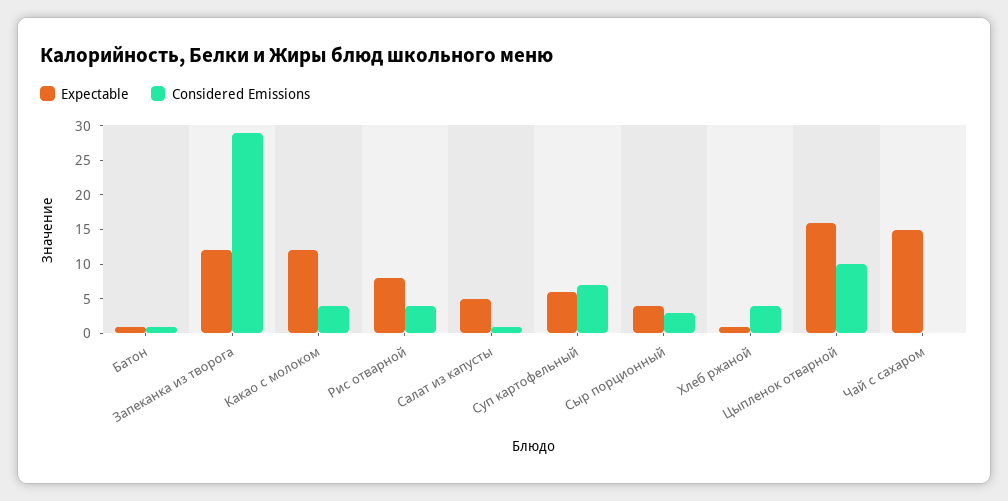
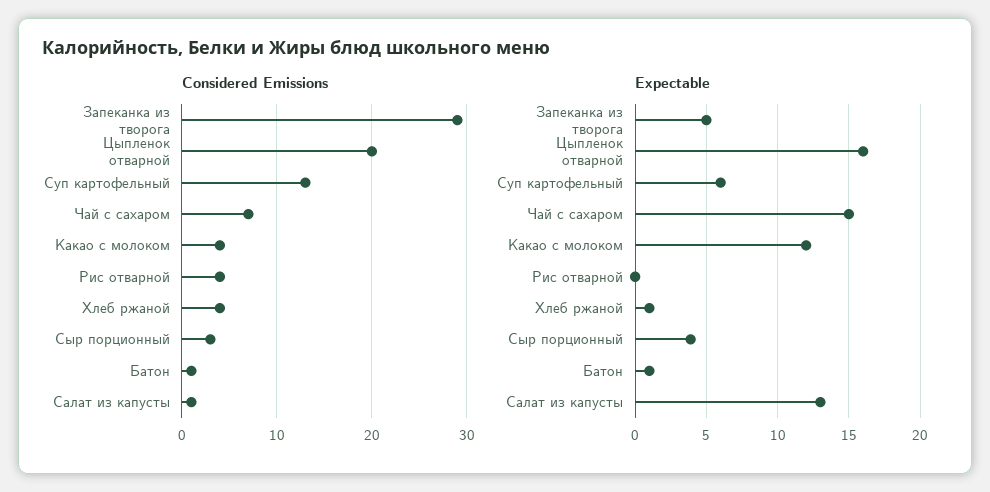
  {
    "Expectable": {
      "Батон": 1,
-     "Запеканка из творога": 12.5,
+     "Запеканка из творога": 5,
      "Какао с молоком": 12,
-     "Рис отварной": 7.5,
+     "Рис отварной": 0,
-     "Салат из капусты": 5,
+     "Салат из капусты": 13,
      "Суп картофельный": 6,
      "Сыр порционный": 4,
      "Хлеб ржаной": 1,
      "Цыпленок отварной": 16,
      "Чай с сахаром": 15
    },
    "Considered Emissions": {
      "Батон": 1,
      "Запеканка из творога": 29,
      "Какао с молоком": 4,
      "Рис отварной": 4,
      "Салат из капусты": 1,
-     "Суп картофельный": 7.5,
+     "Суп картофельный": 13,
      "Сыр порционный": 3,
      "Хлеб ржаной": 4,
-     "Цыпленок отварной": 10,
+     "Цыпленок отварной": 20,
-     "Чай с сахаром": 0
+     "Чай с сахаром": 7
    }
  }

